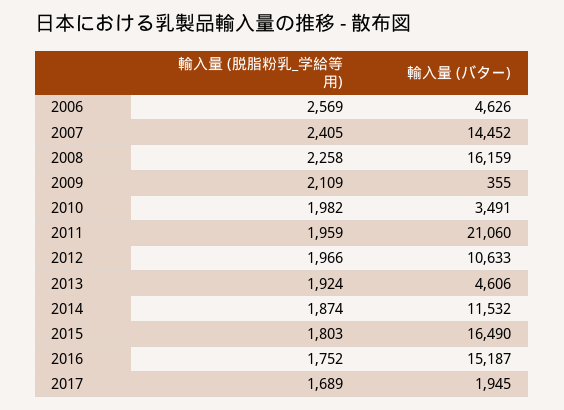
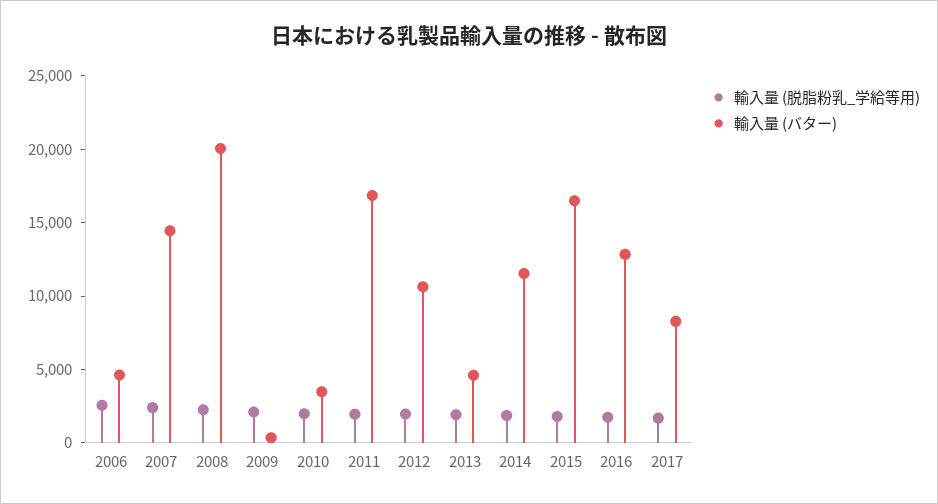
  {
    "輸入量 (脱脂粉乳_学給等用)": {
      "2006": 2569,
      "2007": 2405,
      "2008": 2258,
      "2009": 2109,
      "2010": 1982,
      "2011": 1959,
      "2012": 1966,
      "2013": 1924,
      "2014": 1874,
      "2015": 1803,
      "2016": 1752,
      "2017": 1689
    },
    "輸入量 (バター)": {
      "2006": 4626,
      "2007": 14452,
-     "2008": 16159,
+     "2008": 20000,
      "2009": 355,
      "2010": 3491,
-     "2011": 21060,
+     "2011": 17000,
      "2012": 10633,
      "2013": 4606,
      "2014": 11532,
      "2015": 16490,
-     "2016": 15187,
+     "2016": 13000,
-     "2017": 1945
+     "2017": 8000
    }
  }

